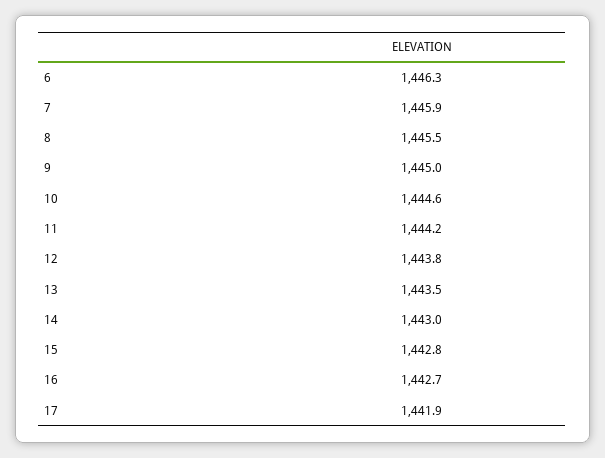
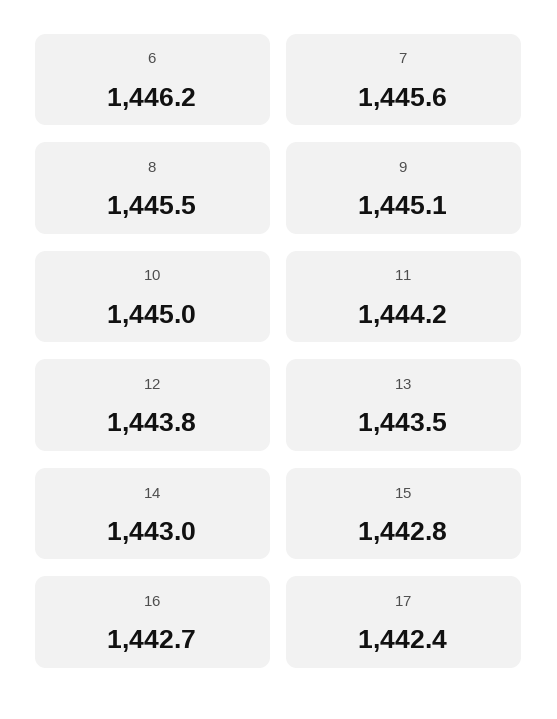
  {
-   "6": 1446.3,
+   "6": 1446.2,
-   "7": 1445.9,
+   "7": 1445.6,
    "8": 1445.5,
-   "9": 1445,
+   "9": 1445.1,
-   "10": 1444.6,
+   "10": 1445,
    "11": 1444.2,
    "12": 1443.8,
    "13": 1443.5,
    "14": 1443,
    "15": 1442.8,
    "16": 1442.7,
-   "17": 1441.9
+   "17": 1442.4
  }

